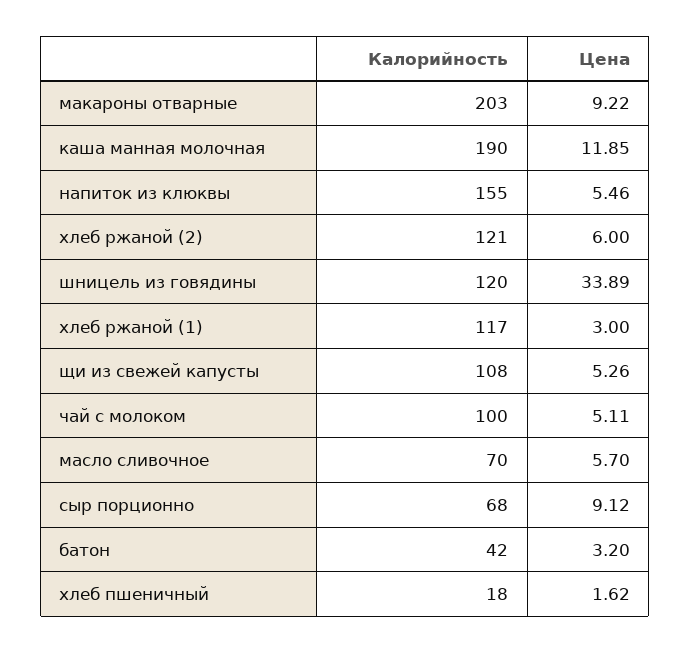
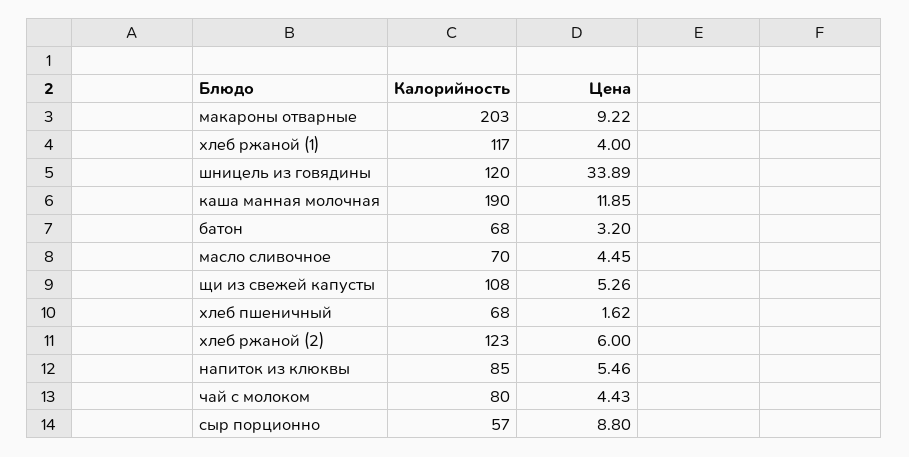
  {
    "Калорийность": {
      "макароны отварные": 203,
      "каша манная молочная": 190,
-     "напиток из клюквы": 155,
+     "напиток из клюквы": 85,
-     "хлеб ржаной (2)": 121,
+     "хлеб ржаной (2)": 123,
      "шницель из говядины": 120,
      "хлеб ржаной (1)": 117,
      "щи из свежей капусты": 108,
-     "чай с молоком": 100,
+     "чай с молоком": 80,
      "масло сливочное": 70,
-     "сыр порционно": 68,
+     "сыр порционно": 57,
-     "батон": 42,
+     "батон": 68,
-     "хлеб пшеничный": 18
+     "хлеб пшеничный": 68
    },
    "Цена": {
      "макароны отварные": 9.22,
      "каша манная молочная": 11.85,
      "напиток из клюквы": 5.46,
      "хлеб ржаной (2)": 6,
      "шницель из говядины": 33.89,
-     "хлеб ржаной (1)": 3,
+     "хлеб ржаной (1)": 4,
      "щи из свежей капусты": 5.26,
-     "чай с молоком": 5.11,
+     "чай с молоком": 4.43,
-     "масло сливочное": 5.7,
+     "масло сливочное": 4.45,
-     "сыр порционно": 9.12,
+     "сыр порционно": 8.8,
      "батон": 3.2,
      "хлеб пшеничный": 1.62
    }
  }

